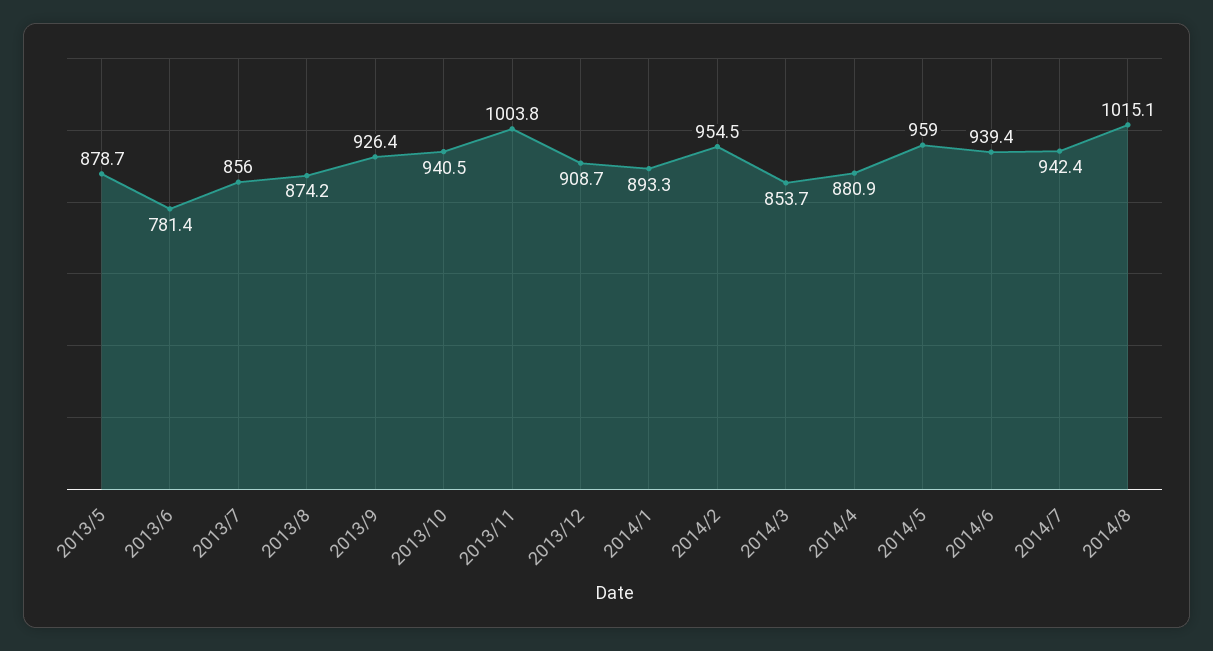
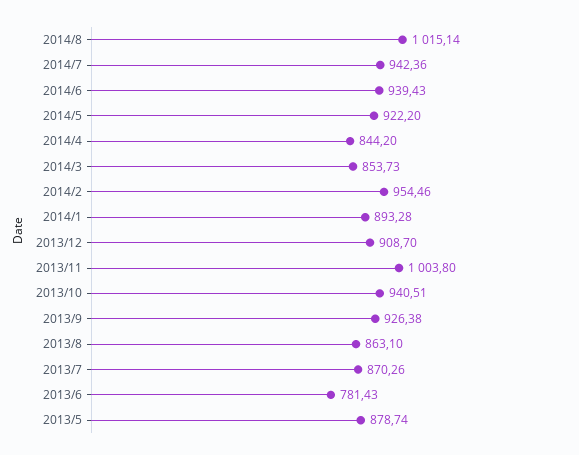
  {
    "2013/5": 878.74,
    "2013/6": 781.43,
-   "2013/7": 856,
+   "2013/7": 870.26,
-   "2013/8": 874.2,
+   "2013/8": 863.1,
    "2013/9": 926.38,
    "2013/10": 940.51,
    "2013/11": 1003.8,
    "2013/12": 908.7,
    "2014/1": 893.28,
    "2014/2": 954.46,
    "2014/3": 853.73,
-   "2014/4": 880.9,
+   "2014/4": 844.2,
-   "2014/5": 959,
+   "2014/5": 922.2,
    "2014/6": 939.43,
    "2014/7": 942.36,
    "2014/8": 1015.14
  }

